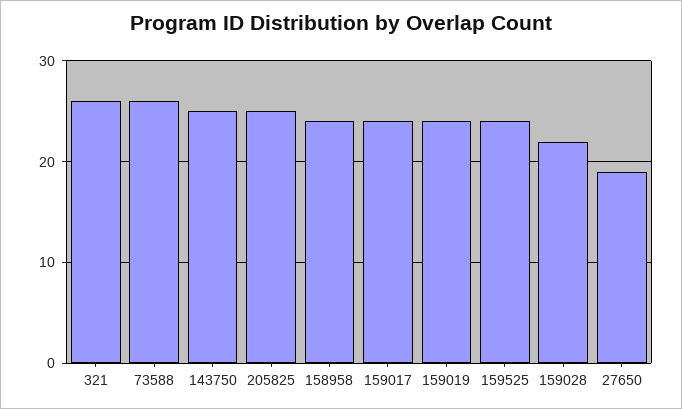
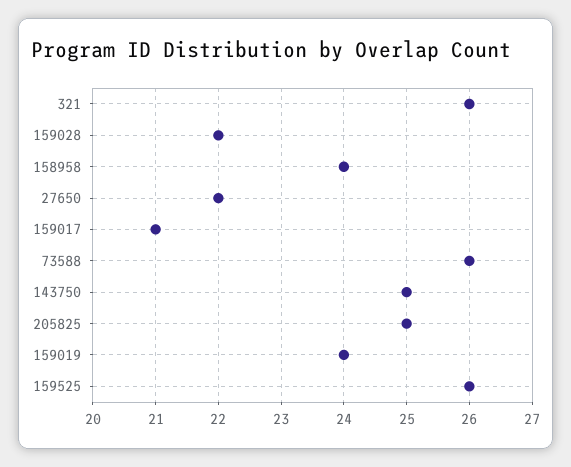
  {
    "321": 26,
    "73588": 26,
    "143750": 25,
    "205825": 25,
    "158958": 24,
-   "159017": 24,
+   "159017": 21,
    "159019": 24,
-   "159525": 24,
+   "159525": 26,
    "159028": 22,
-   "27650": 19
+   "27650": 22
  }

